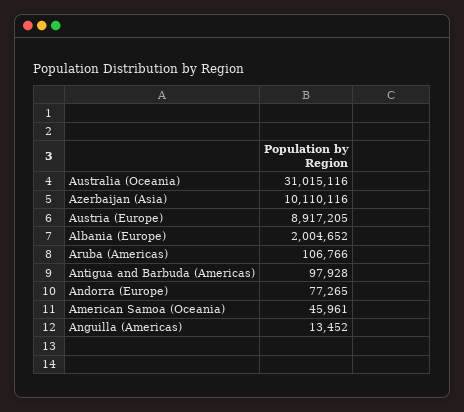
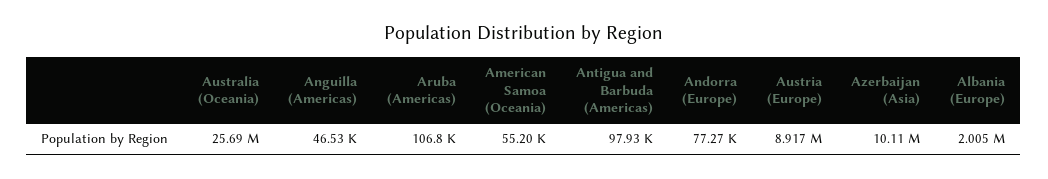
  {
-   "Australia (Oceania)": 31015116,
+   "Australia (Oceania)": 25690000,
    "Azerbaijan (Asia)": 10110116,
    "Austria (Europe)": 8917205,
    "Albania (Europe)": 2004652,
    "Aruba (Americas)": 106766,
    "Antigua and Barbuda (Americas)": 97928,
    "Andorra (Europe)": 77265,
-   "American Samoa (Oceania)": 45961,
+   "American Samoa (Oceania)": 55200,
-   "Anguilla (Americas)": 13452
+   "Anguilla (Americas)": 46530
  }

